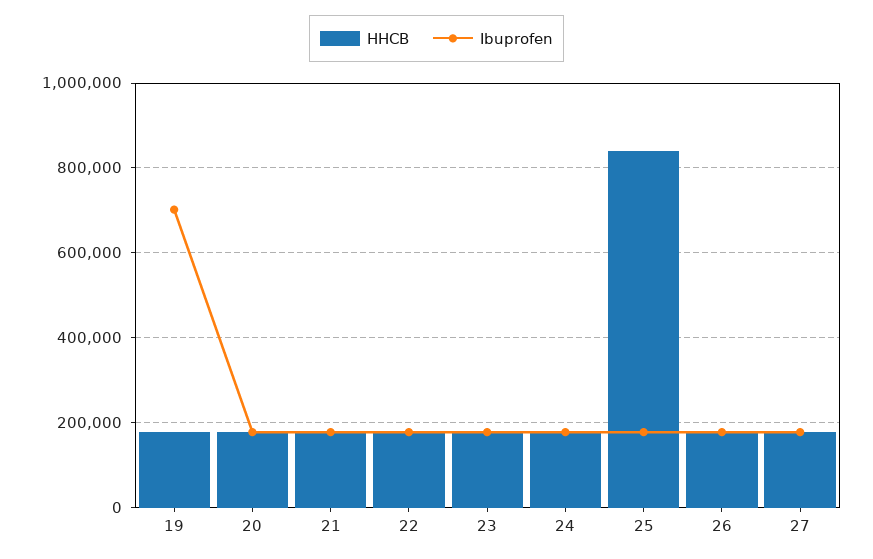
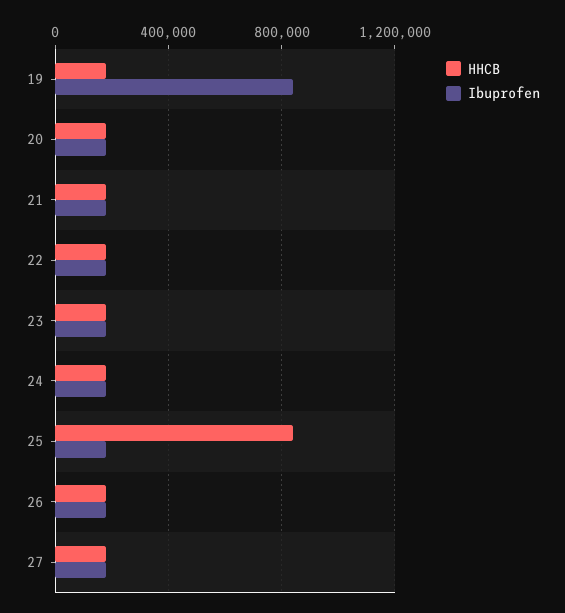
  {
    "HHCB": {
      "19": 180000,
      "20": 180000,
      "21": 180000,
      "22": 180000,
      "23": 180000,
      "24": 180000,
      "25": 840000,
      "26": 180000,
      "27": 180000
    },
    "Ibuprofen": {
-     "19": 700000,
+     "19": 850000,
      "20": 180000,
      "21": 180000,
      "22": 180000,
      "23": 180000,
      "24": 180000,
      "25": 180000,
      "26": 180000,
      "27": 180000
    }
  }

